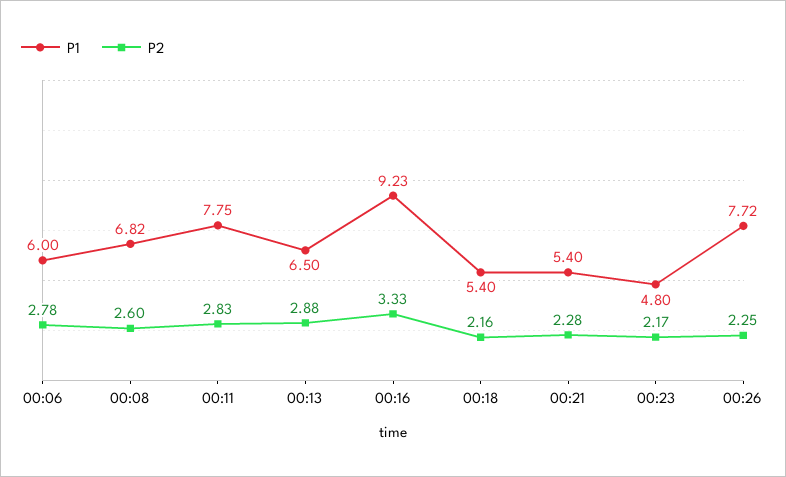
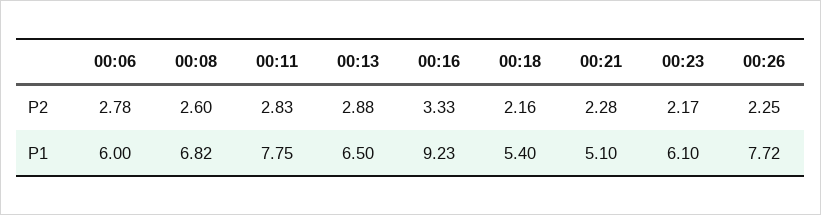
  {
    "P1": {
      "00:06": 6,
      "00:08": 6.82,
      "00:11": 7.75,
      "00:13": 6.5,
      "00:16": 9.23,
      "00:18": 5.4,
-     "00:21": 5.4,
+     "00:21": 5.1,
-     "00:23": 4.8,
+     "00:23": 6.1,
      "00:26": 7.72
    },
    "P2": {
      "00:06": 2.78,
      "00:08": 2.6,
      "00:11": 2.83,
      "00:13": 2.88,
      "00:16": 3.33,
      "00:18": 2.16,
      "00:21": 2.28,
      "00:23": 2.17,
      "00:26": 2.25
    }
  }

